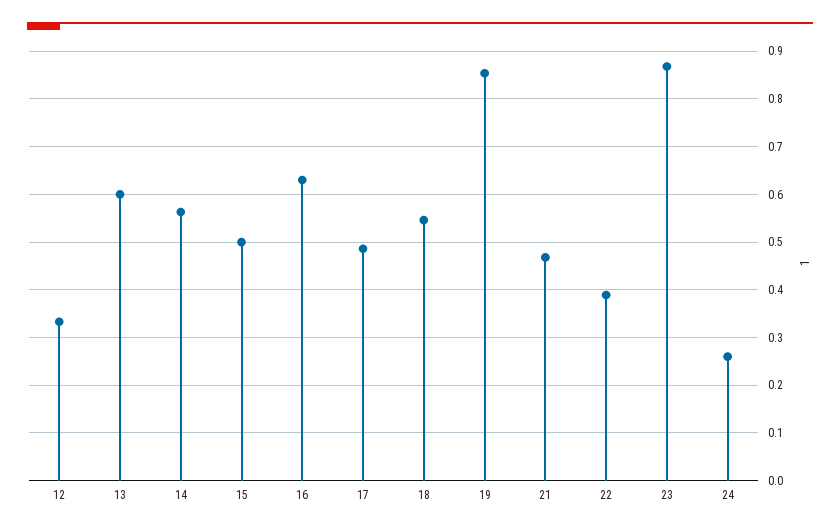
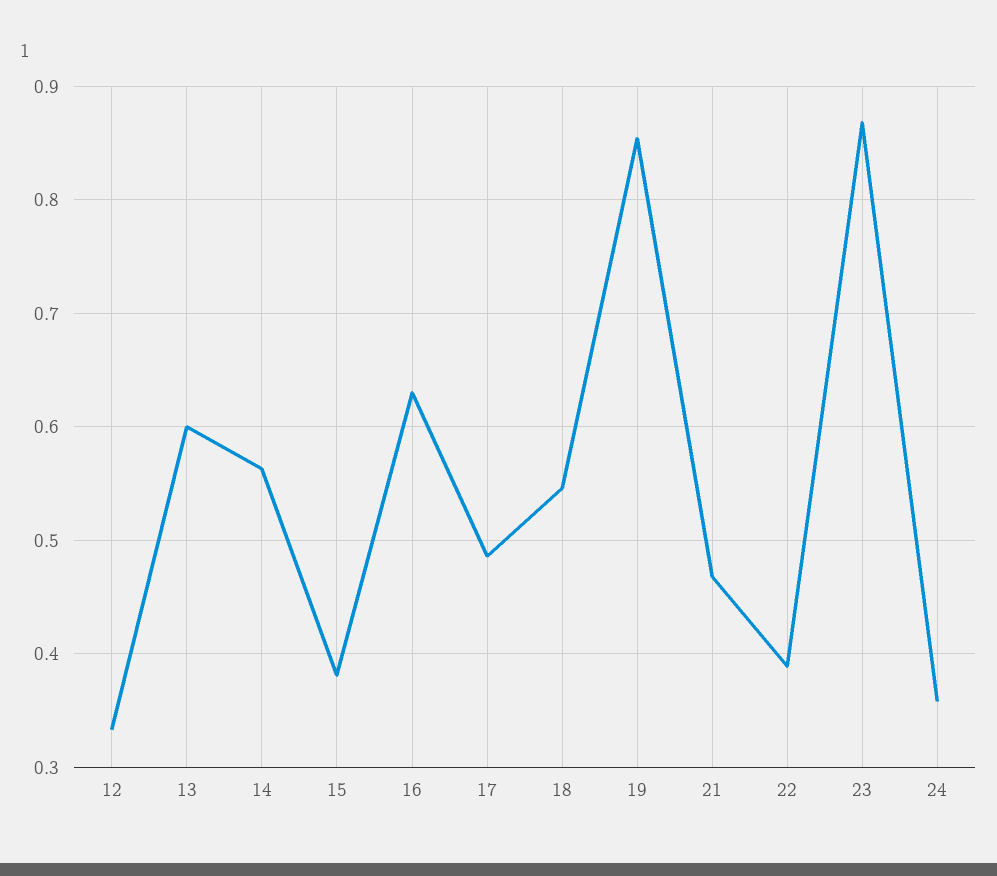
  {
    "12": 0.33,
    "13": 0.6,
    "14": 0.56,
-   "15": 0.5,
+   "15": 0.38,
    "16": 0.63,
    "17": 0.49,
    "18": 0.55,
    "19": 0.85,
    "21": 0.47,
    "22": 0.39,
    "23": 0.87,
-   "24": 0.26
+   "24": 0.36
  }

